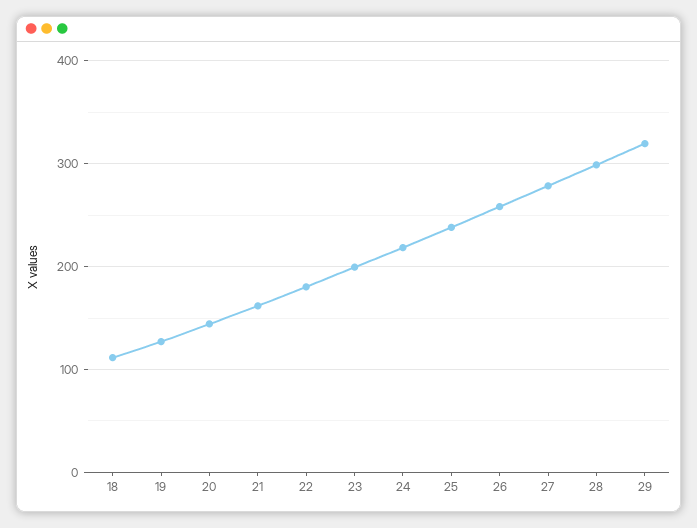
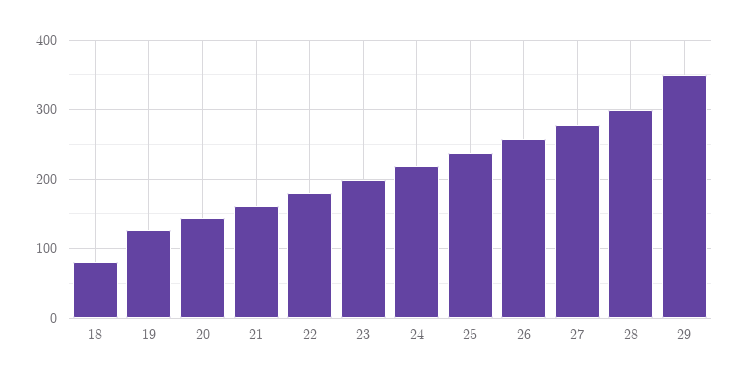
  {
-   "18": 110,
+   "18": 80,
    "19": 130,
    "20": 140,
    "21": 160,
    "22": 180,
    "23": 200,
    "24": 220,
    "25": 240,
    "26": 260,
    "27": 280,
    "28": 300,
-   "29": 320
+   "29": 350
  }

